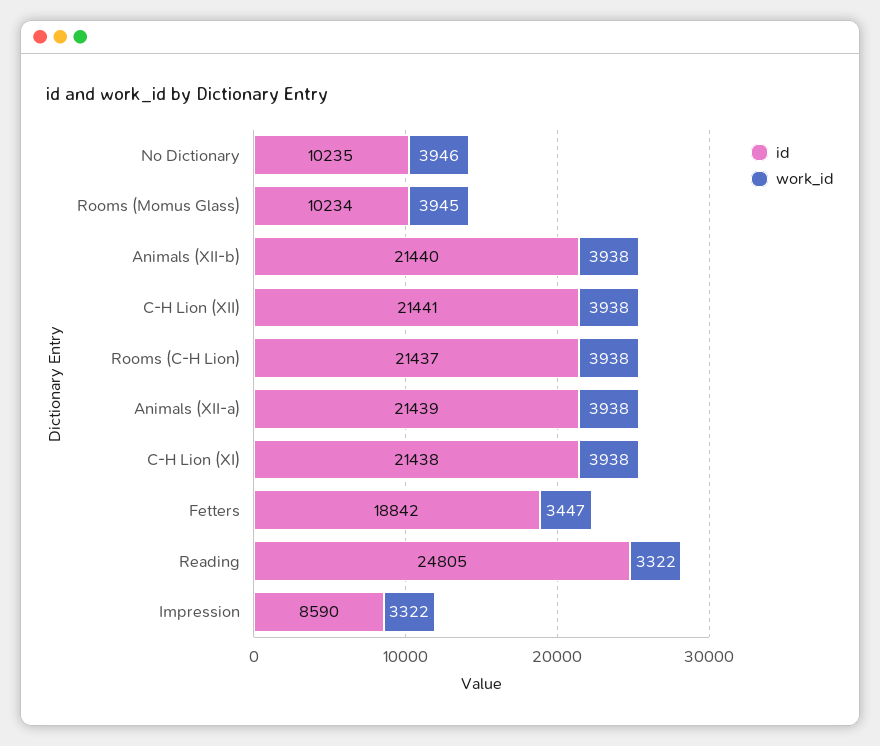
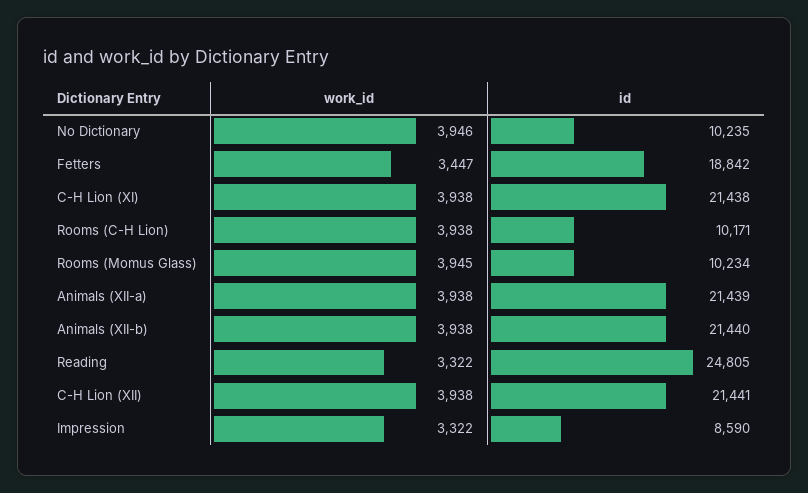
  {
    "id": {
      "No Dictionary": 10235,
      "Rooms (Momus Glass)": 10234,
      "Animals (XII-b)": 21440,
      "C-H Lion (XII)": 21441,
-     "Rooms (C-H Lion)": 21437,
+     "Rooms (C-H Lion)": 10171,
      "Animals (XII-a)": 21439,
      "C-H Lion (XI)": 21438,
      "Fetters": 18842,
      "Reading": 24805,
      "Impression": 8590
    },
    "work_id": {
      "No Dictionary": 3946,
      "Rooms (Momus Glass)": 3945,
      "Animals (XII-b)": 3938,
      "C-H Lion (XII)": 3938,
      "Rooms (C-H Lion)": 3938,
      "Animals (XII-a)": 3938,
      "C-H Lion (XI)": 3938,
      "Fetters": 3447,
      "Reading": 3322,
      "Impression": 3322
    }
  }

